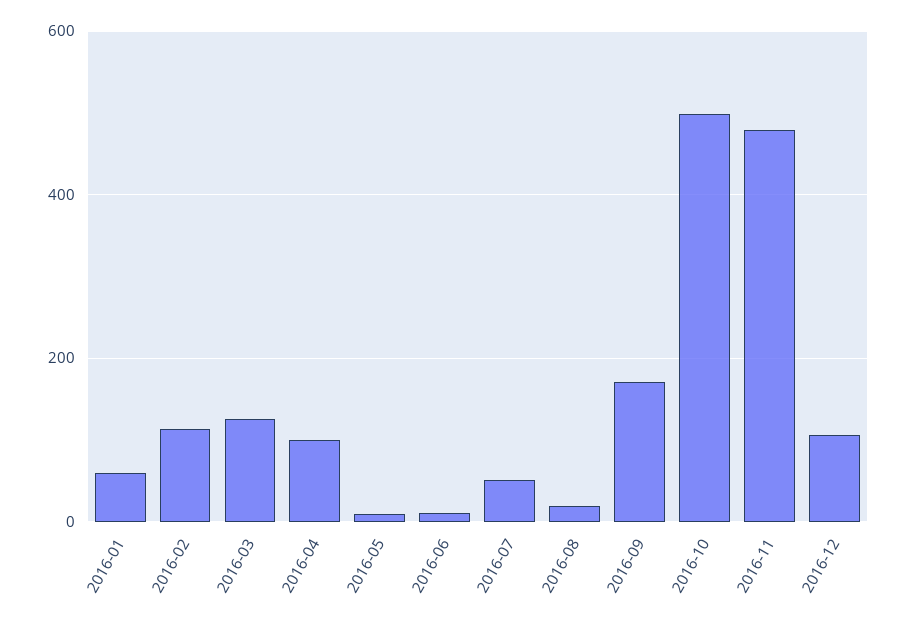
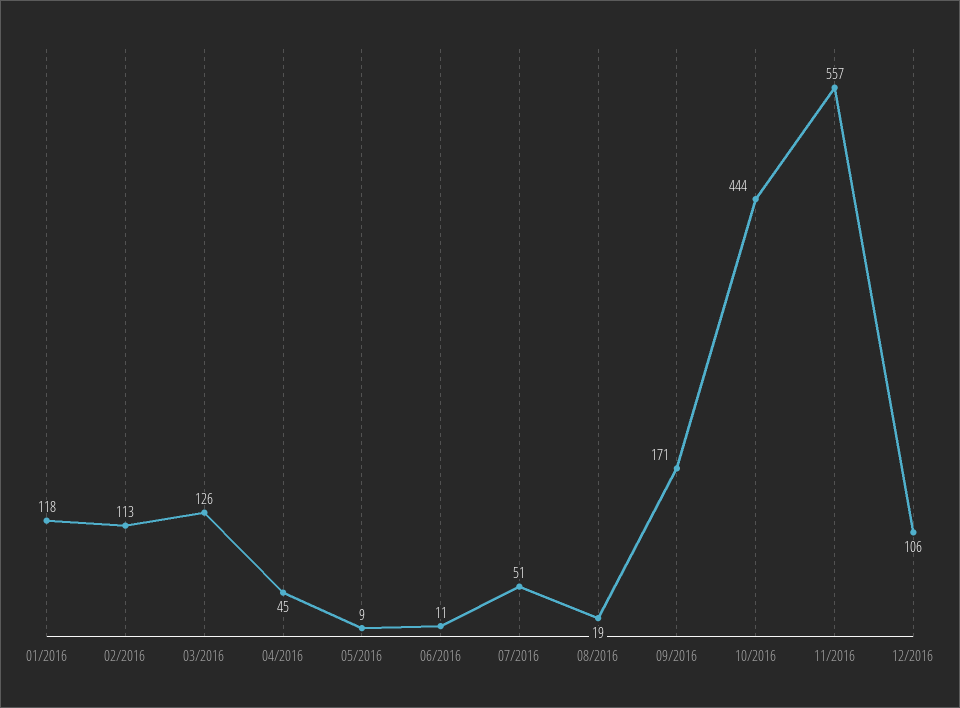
  {
-   "2016-01": 60,
+   "2016-01": 118,
    "2016-02": 113,
    "2016-03": 126,
-   "2016-04": 100,
+   "2016-04": 45,
    "2016-05": 9,
    "2016-06": 11,
    "2016-07": 51,
    "2016-08": 19,
    "2016-09": 171,
-   "2016-10": 500,
+   "2016-10": 444,
-   "2016-11": 480,
+   "2016-11": 557,
    "2016-12": 106
  }

